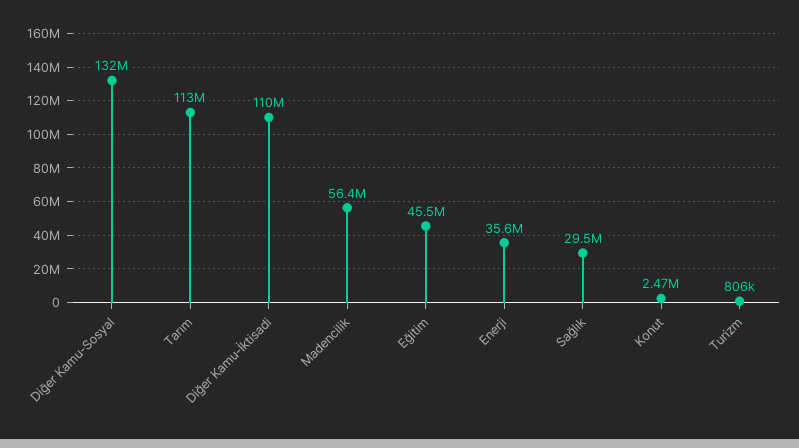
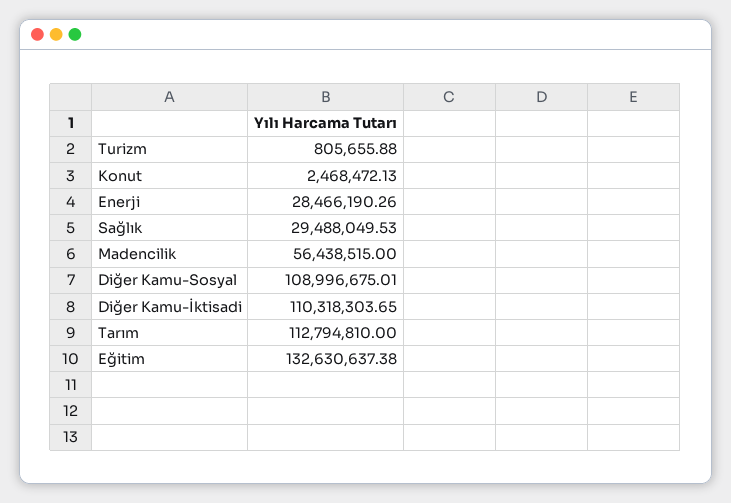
  {
-   "Diğer Kamu-Sosyal": 132000000,
+   "Diğer Kamu-Sosyal": 108996675.01,
    "Tarım": 112794810,
    "Diğer Kamu-İktisadi": 110318303.65,
    "Madencilik": 56438515,
-   "Eğitim": 45500000,
+   "Eğitim": 132630637.38,
-   "Enerji": 35600000,
+   "Enerji": 28466190.26,
    "Sağlık": 29488049.53,
    "Konut": 2468472.13,
    "Turizm": 805655.88
  }

